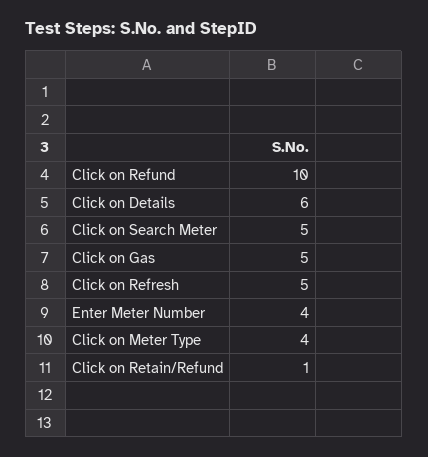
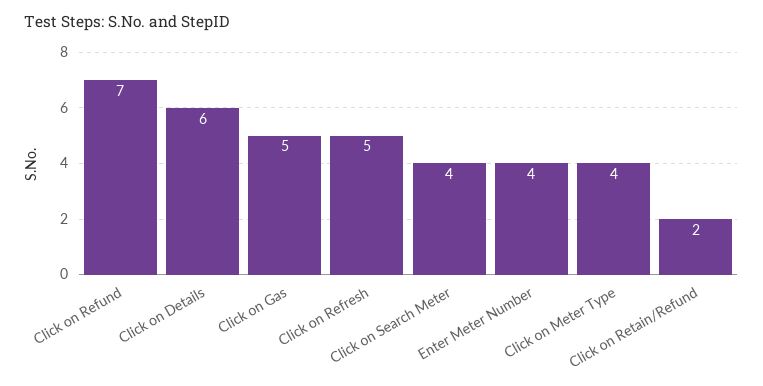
  {
-   "Click on Refund": 10,
+   "Click on Refund": 7,
    "Click on Details": 6,
-   "Click on Search Meter": 5,
+   "Click on Search Meter": 4,
    "Click on Gas": 5,
    "Click on Refresh": 5,
    "Enter Meter Number": 4,
    "Click on Meter Type": 4,
-   "Click on Retain/Refund": 1
+   "Click on Retain/Refund": 2
  }

